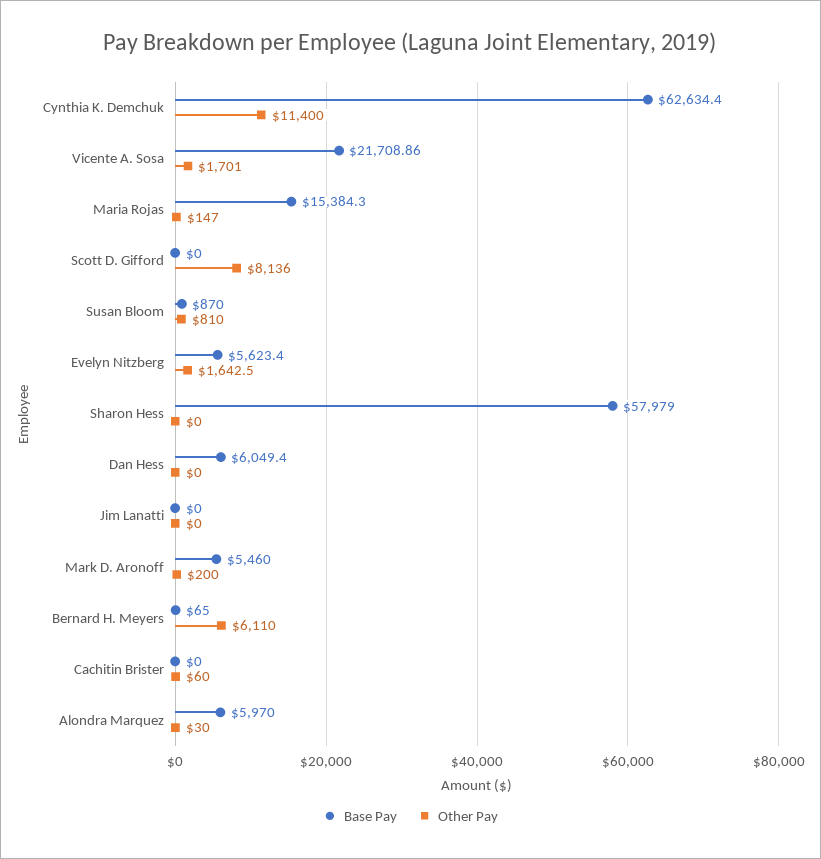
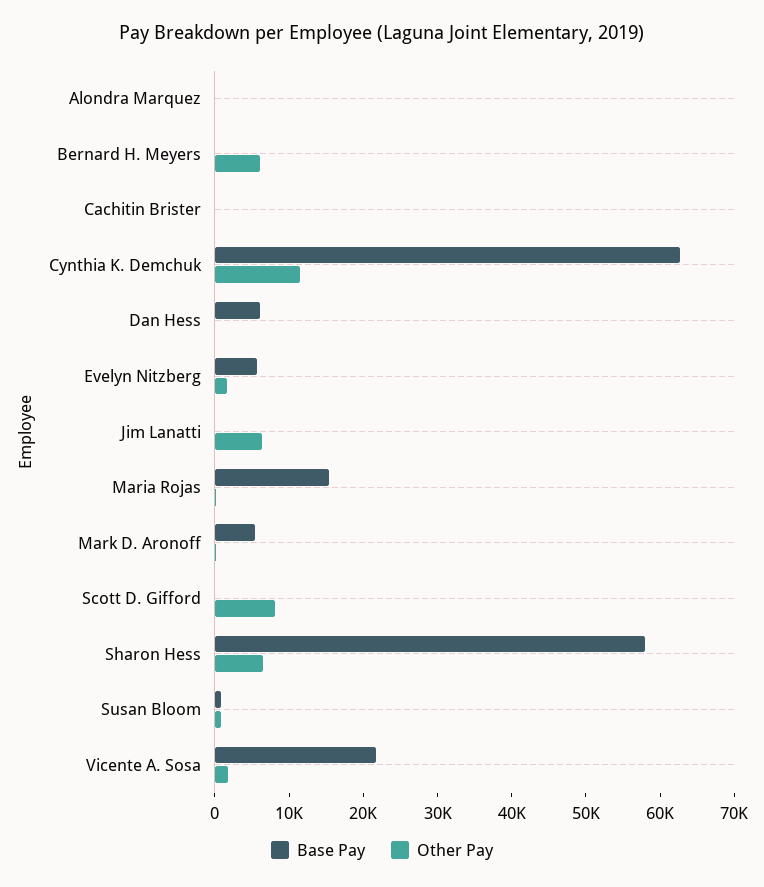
  {
    "Base Pay": {
      "Cynthia K. Demchuk": 62634.4,
      "Vicente A. Sosa": 21708.86,
      "Maria Rojas": 15384.3,
      "Scott D. Gifford": 0,
      "Susan Bloom": 870,
      "Evelyn Nitzberg": 5623.4,
      "Sharon Hess": 57979,
      "Dan Hess": 6049.4,
      "Jim Lanatti": 0,
      "Mark D. Aronoff": 5460,
      "Bernard H. Meyers": 65,
      "Cachitin Brister": 0,
-     "Alondra Marquez": 5970
+     "Alondra Marquez": 0
    },
    "Other Pay": {
      "Cynthia K. Demchuk": 11400,
      "Vicente A. Sosa": 1701,
      "Maria Rojas": 147,
      "Scott D. Gifford": 8136,
      "Susan Bloom": 810,
      "Evelyn Nitzberg": 1642.5,
-     "Sharon Hess": 0,
+     "Sharon Hess": 6000,
      "Dan Hess": 0,
-     "Jim Lanatti": 0,
+     "Jim Lanatti": 6000,
      "Mark D. Aronoff": 200,
      "Bernard H. Meyers": 6110,
      "Cachitin Brister": 60,
      "Alondra Marquez": 30
    }
  }

